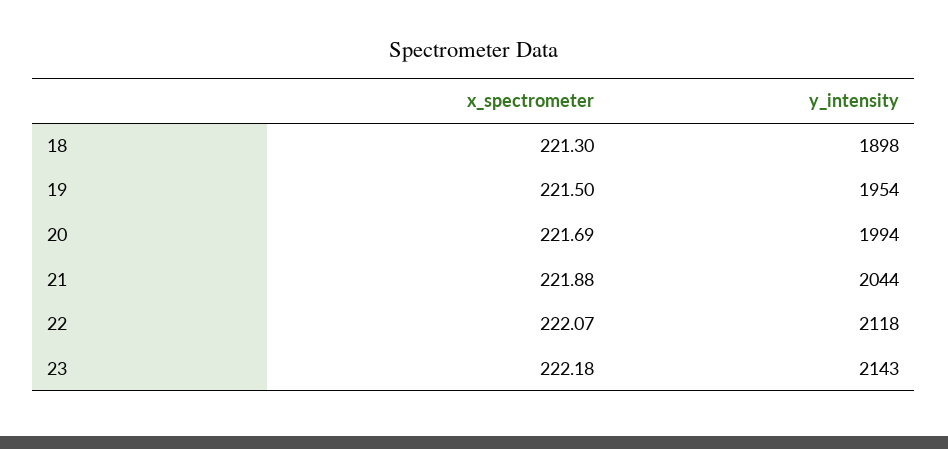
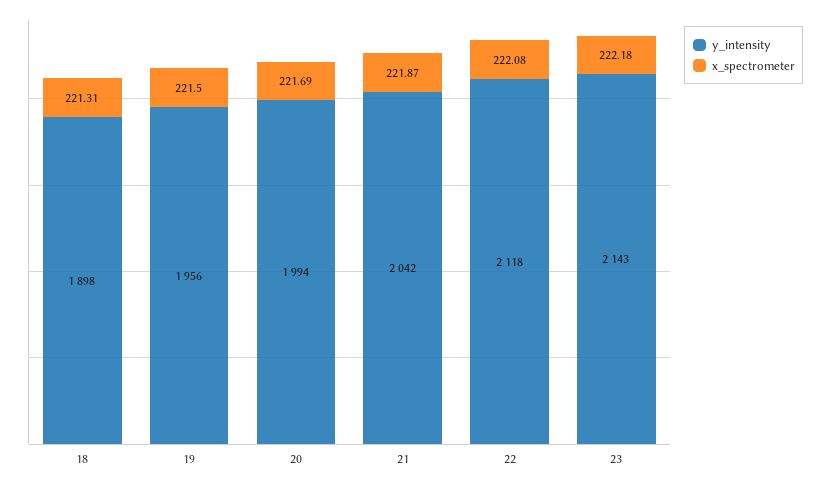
  {
    "x_spectrometer": {
-     "18": 221.3,
+     "18": 221.31,
      "19": 221.5,
      "20": 221.69,
-     "21": 221.88,
+     "21": 221.87,
-     "22": 222.07,
+     "22": 222.08,
      "23": 222.18
    },
    "y_intensity": {
      "18": 1898,
-     "19": 1954,
+     "19": 1956,
      "20": 1994,
-     "21": 2044,
+     "21": 2042,
      "22": 2118,
      "23": 2143
    }
  }

